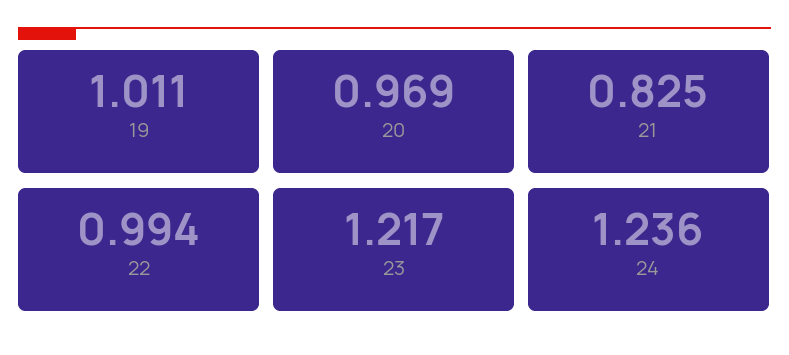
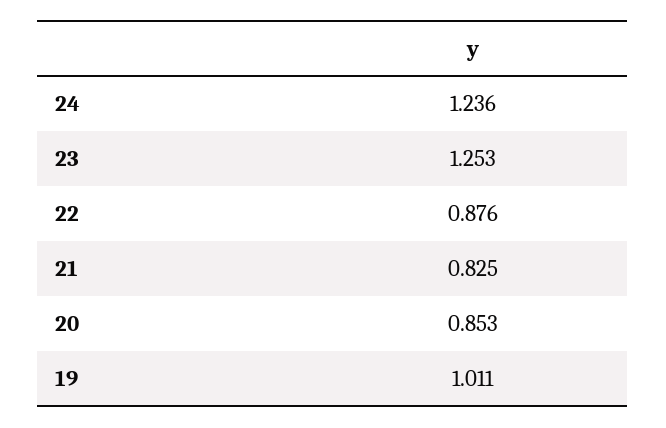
  {
    "19": 1.011,
-   "20": 0.969,
+   "20": 0.853,
    "21": 0.825,
-   "22": 0.994,
+   "22": 0.876,
-   "23": 1.217,
+   "23": 1.253,
    "24": 1.236
  }

